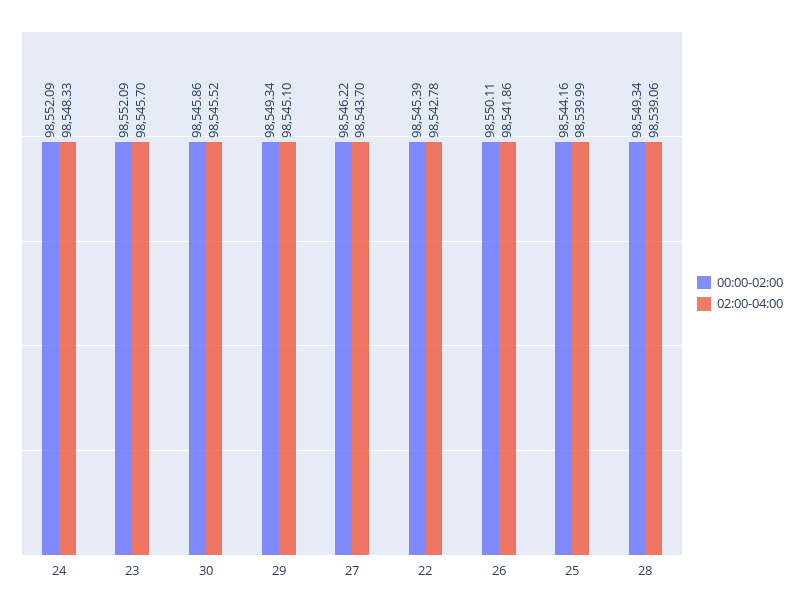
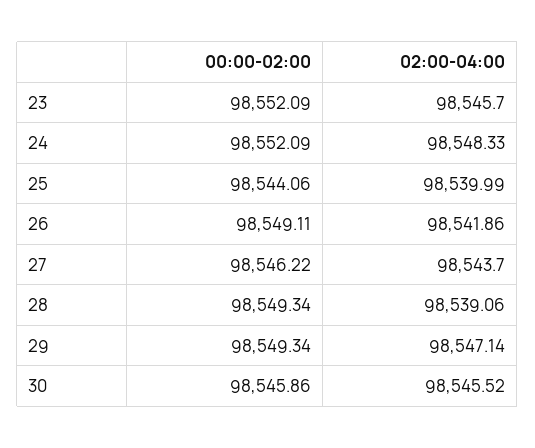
  {
    "00:00-02:00": {
      "24": 98552.09,
      "23": 98552.09,
      "30": 98545.86,
      "29": 98549.34,
      "27": 98546.22,
-     "22": 98545.39,
-     "26": 98550.11,
+     "26": 98549.11,
-     "25": 98544.16,
+     "25": 98544.06,
      "28": 98549.34
    },
    "02:00-04:00": {
      "24": 98548.33,
      "23": 98545.7,
      "30": 98545.52,
-     "29": 98545.1,
+     "29": 98547.14,
      "27": 98543.7,
-     "22": 98542.78,
      "26": 98541.86,
      "25": 98539.99,
      "28": 98539.06
    }
  }

